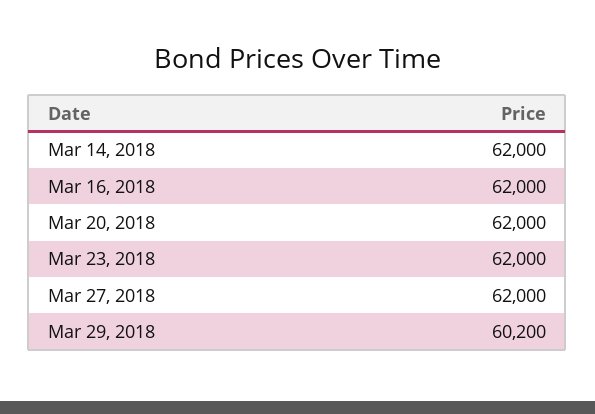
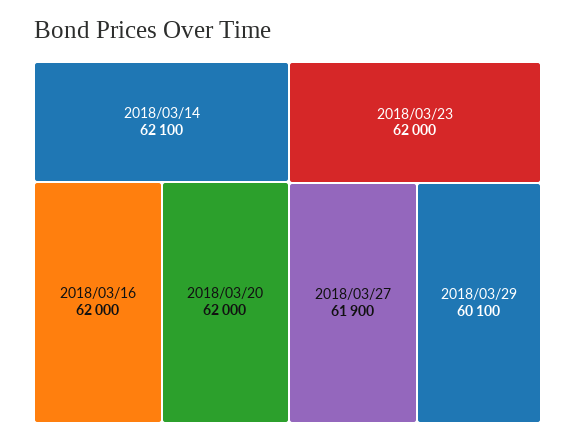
  {
-   "Mar 14, 2018": 62000,
+   "Mar 14, 2018": 62100,
    "Mar 16, 2018": 62000,
    "Mar 20, 2018": 62000,
    "Mar 23, 2018": 62000,
-   "Mar 27, 2018": 62000,
+   "Mar 27, 2018": 61900,
-   "Mar 29, 2018": 60200
+   "Mar 29, 2018": 60100
  }

